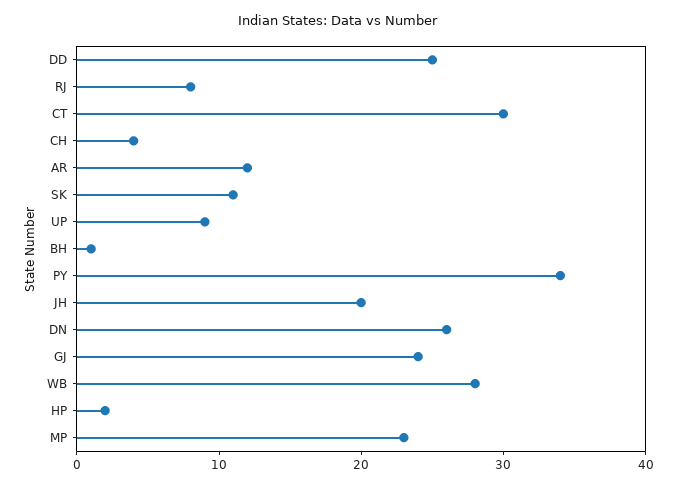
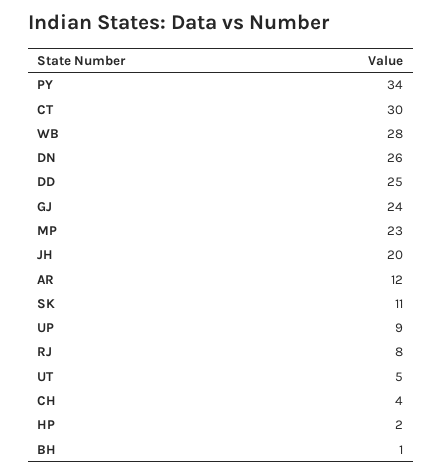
  {
    "DD": 25,
    "RJ": 8,
    "CT": 30,
    "CH": 4,
    "AR": 12,
    "SK": 11,
    "UP": 9,
    "BH": 1,
    "PY": 34,
    "JH": 20,
    "DN": 26,
    "GJ": 24,
    "WB": 28,
    "HP": 2,
-   "MP": 23
+   "MP": 23,
+   "UT": 5
  }

